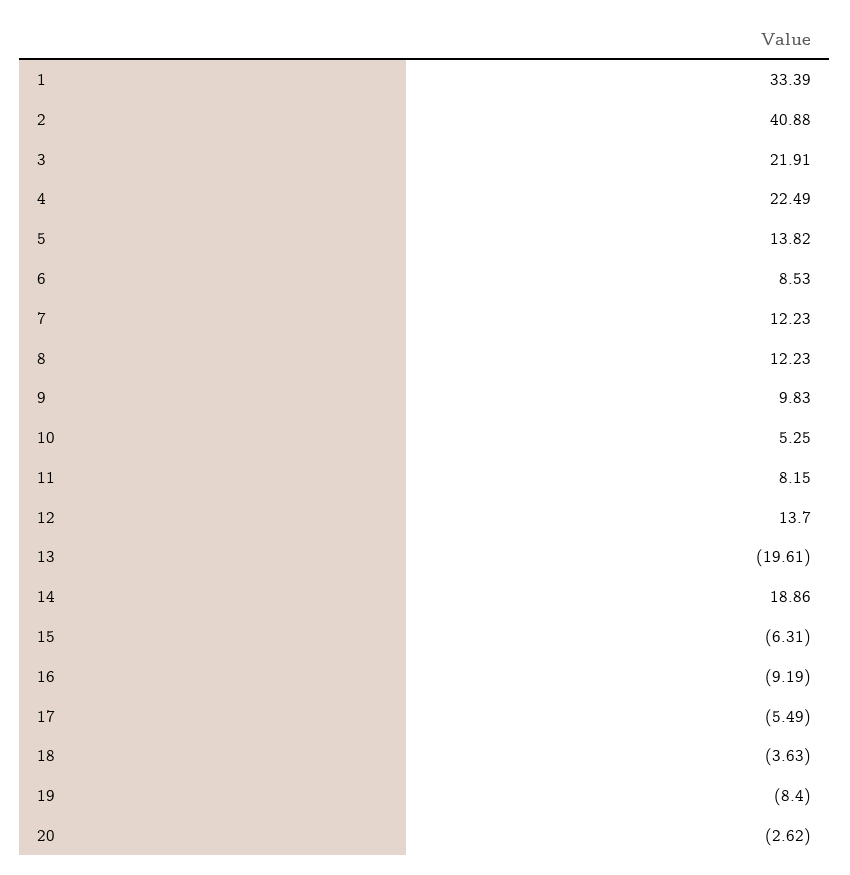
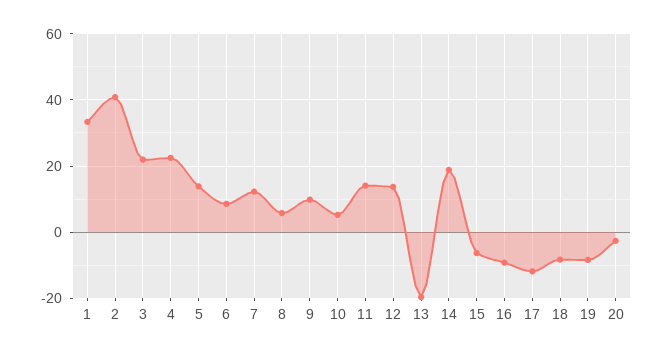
  {
    "1": 33.39,
    "2": 40.88,
    "3": 21.91,
    "4": 22.49,
    "5": 13.82,
    "6": 8.53,
    "7": 12.23,
-   "8": 12.23,
+   "8": 6,
    "9": 9.83,
    "10": 5.25,
-   "11": 8.15,
+   "11": 14,
    "12": 13.7,
    "13": -19.61,
    "14": 18.86,
    "15": -6.31,
    "16": -9.19,
-   "17": -5.49,
+   "17": -12,
-   "18": -3.63,
+   "18": -8,
    "19": -8.4,
    "20": -2.62
  }

